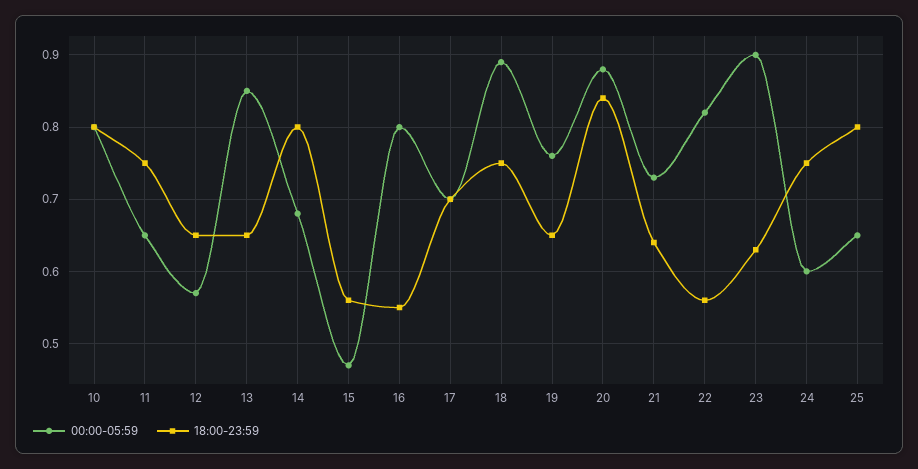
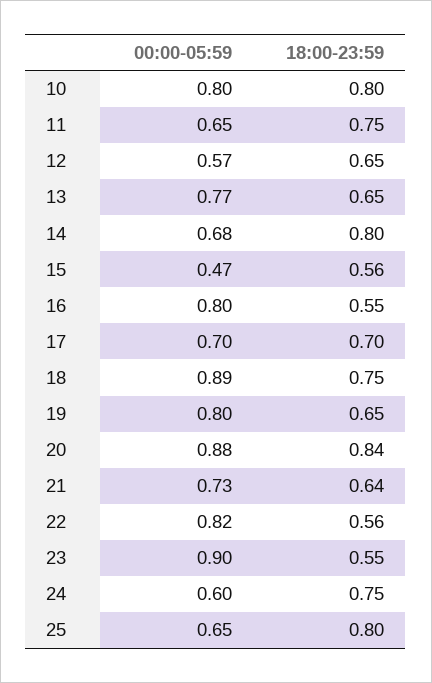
  {
    "00:00-05:59": {
      "10": 0.8,
      "11": 0.65,
      "12": 0.57,
-     "13": 0.85,
+     "13": 0.77,
      "14": 0.68,
      "15": 0.47,
      "16": 0.8,
      "17": 0.7,
      "18": 0.89,
-     "19": 0.76,
+     "19": 0.8,
      "20": 0.88,
      "21": 0.73,
      "22": 0.82,
      "23": 0.9,
      "24": 0.6,
      "25": 0.65
    },
    "18:00-23:59": {
      "10": 0.8,
      "11": 0.75,
      "12": 0.65,
      "13": 0.65,
      "14": 0.8,
      "15": 0.56,
      "16": 0.55,
      "17": 0.7,
      "18": 0.75,
      "19": 0.65,
      "20": 0.84,
      "21": 0.64,
      "22": 0.56,
-     "23": 0.63,
+     "23": 0.55,
      "24": 0.75,
      "25": 0.8
    }
  }

